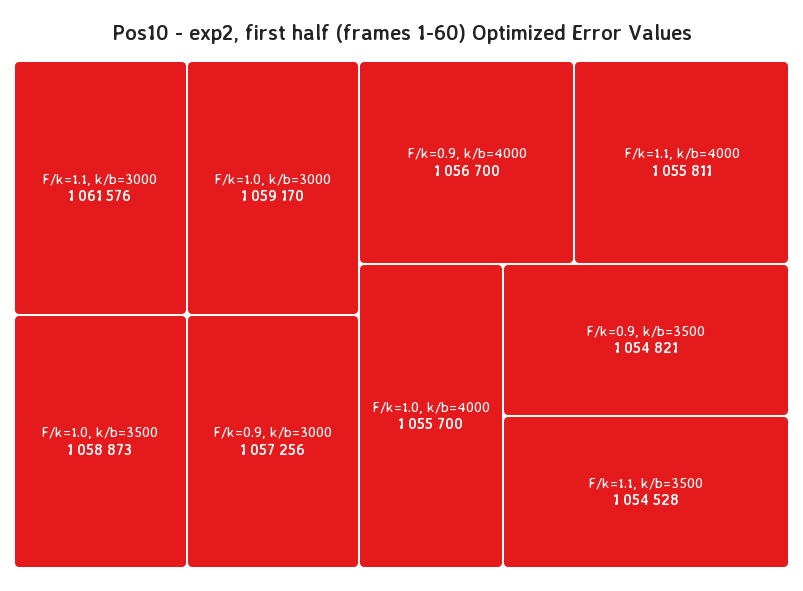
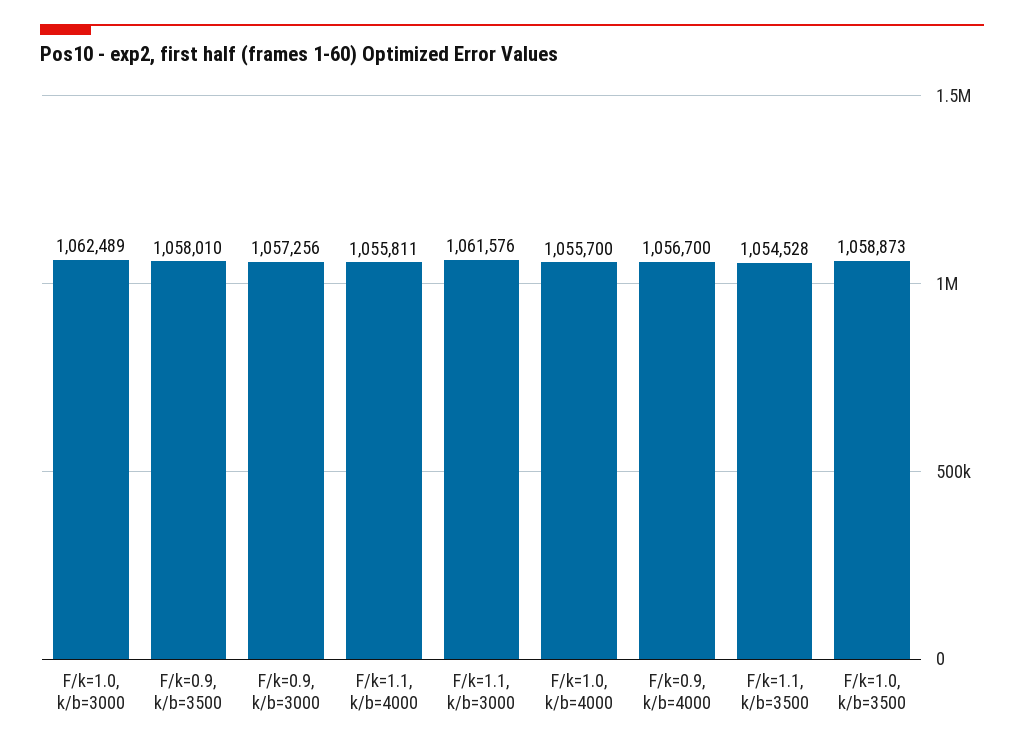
  {
    "F/k=1.1, k/b=3000": 1061576,
-   "F/k=1.0, k/b=3000": 1059170,
+   "F/k=1.0, k/b=3000": 1062489,
    "F/k=1.0, k/b=3500": 1058873,
    "F/k=0.9, k/b=3000": 1057256,
    "F/k=0.9, k/b=4000": 1056700,
    "F/k=1.1, k/b=4000": 1055811,
    "F/k=1.0, k/b=4000": 1055700,
-   "F/k=0.9, k/b=3500": 1054821,
+   "F/k=0.9, k/b=3500": 1058010,
    "F/k=1.1, k/b=3500": 1054528
  }

